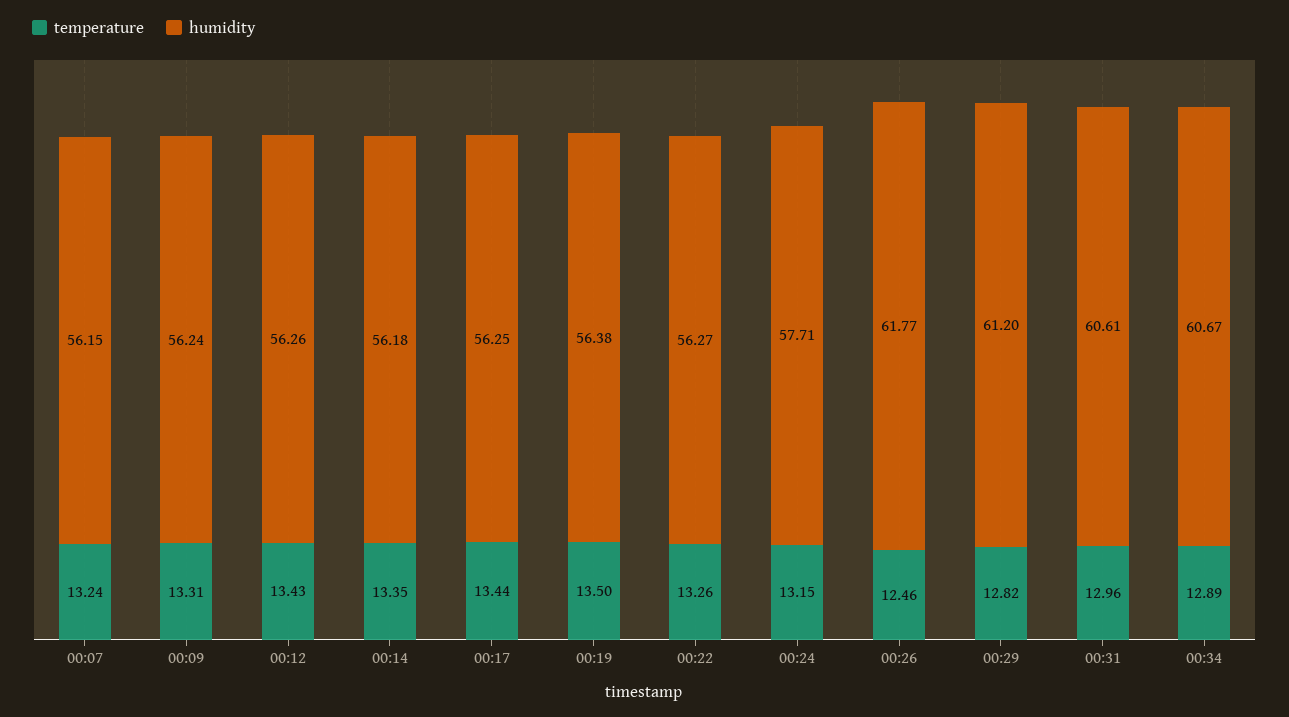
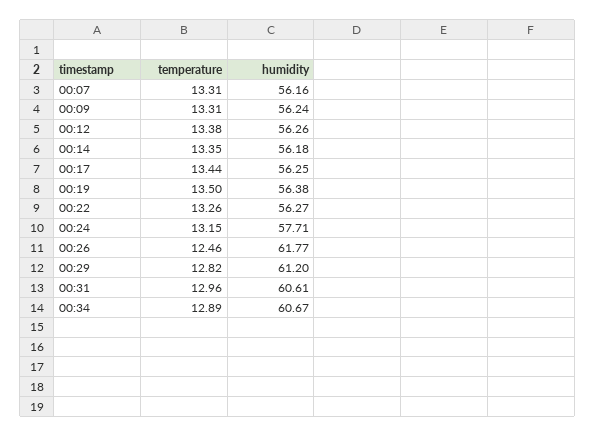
  {
    "temperature": {
-     "00:07": 13.24,
+     "00:07": 13.31,
      "00:09": 13.31,
-     "00:12": 13.43,
+     "00:12": 13.38,
      "00:14": 13.35,
      "00:17": 13.44,
      "00:19": 13.5,
      "00:22": 13.26,
      "00:24": 13.15,
      "00:26": 12.46,
      "00:29": 12.82,
      "00:31": 12.96,
      "00:34": 12.89
    },
    "humidity": {
-     "00:07": 56.15,
+     "00:07": 56.16,
      "00:09": 56.24,
      "00:12": 56.26,
      "00:14": 56.18,
      "00:17": 56.25,
      "00:19": 56.38,
      "00:22": 56.27,
      "00:24": 57.71,
      "00:26": 61.77,
      "00:29": 61.2,
      "00:31": 60.61,
      "00:34": 60.67
    }
  }

